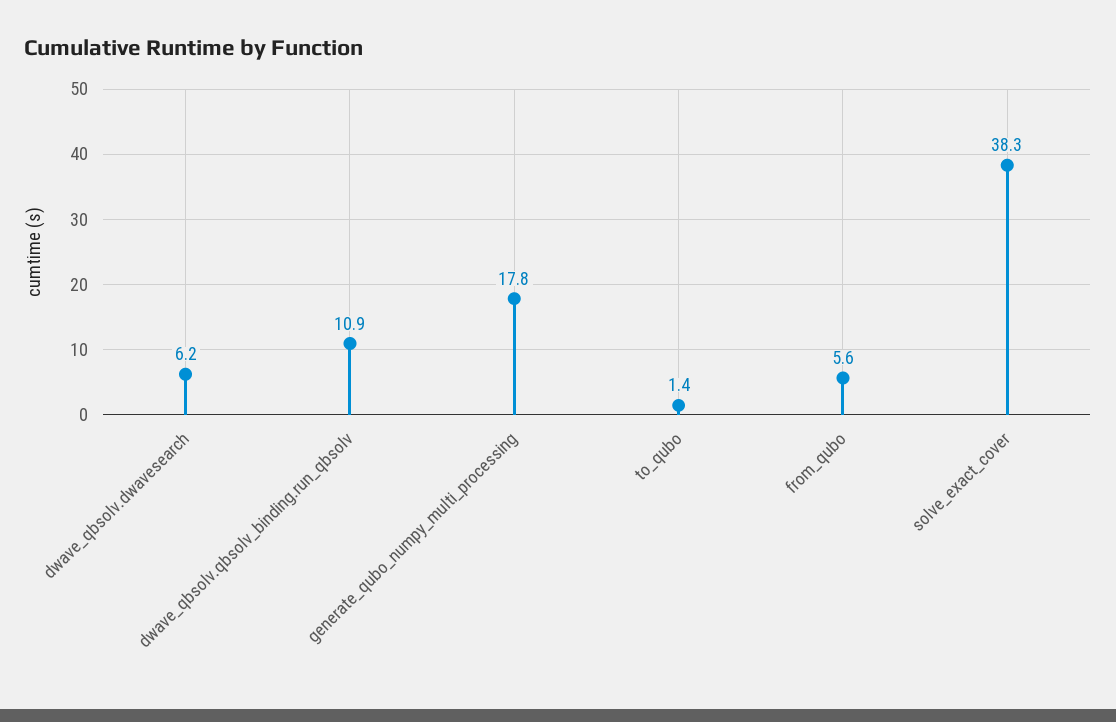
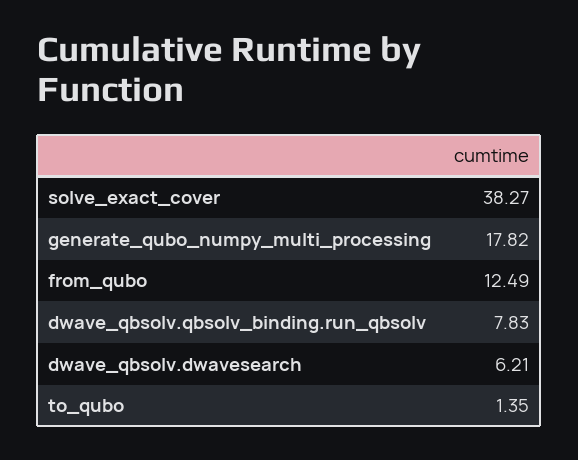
  {
    "dwave_qbsolv.dwavesearch": 6.21,
-   "dwave_qbsolv.qbsolv_binding.run_qbsolv": 10.9,
+   "dwave_qbsolv.qbsolv_binding.run_qbsolv": 7.83,
    "generate_qubo_numpy_multi_processing": 17.82,
    "to_qubo": 1.35,
-   "from_qubo": 5.6,
+   "from_qubo": 12.49,
    "solve_exact_cover": 38.27
  }

